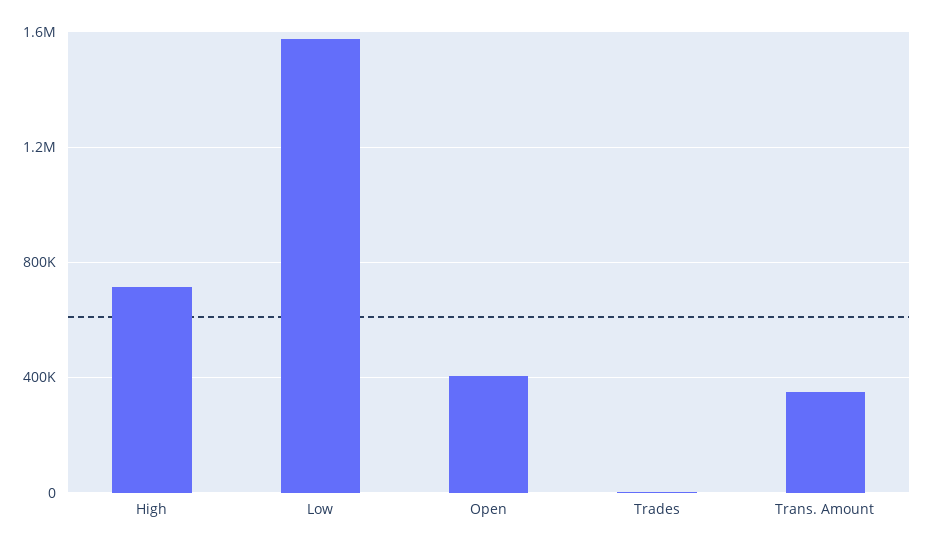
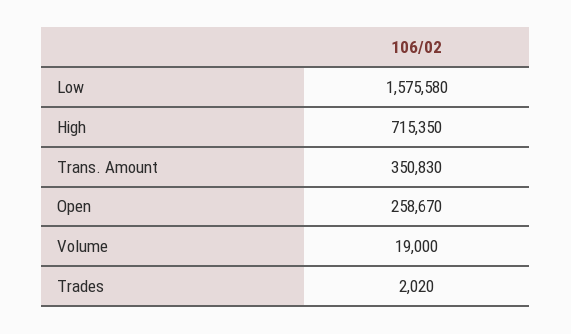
  {
    "High": 715350,
    "Low": 1575580,
-   "Open": 400000,
+   "Open": 258670,
    "Trades": 2020,
-   "Trans. Amount": 350830
+   "Trans. Amount": 350830,
+   "Volume": 19000
  }

